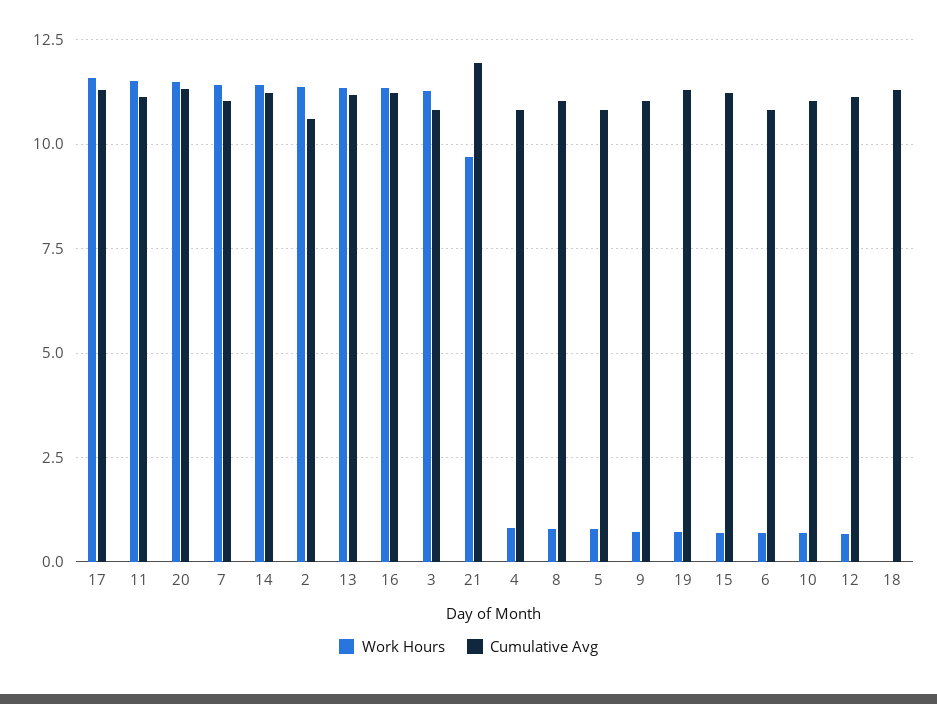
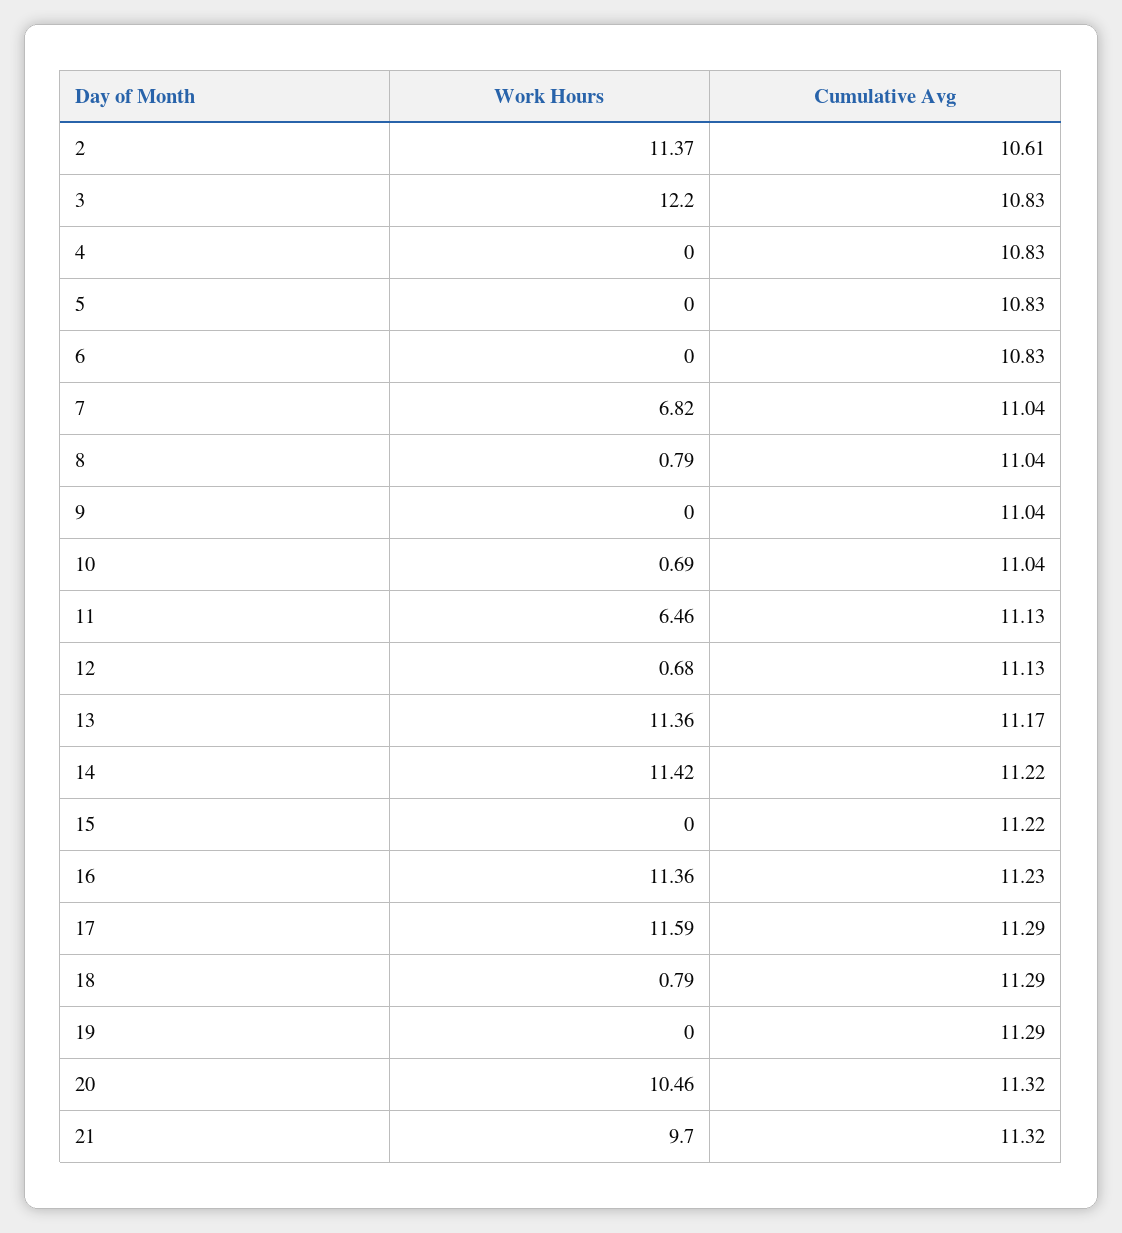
  {
    "Work Hours": {
      "17": 11.59,
-     "11": 11.5,
+     "11": 6.46,
-     "20": 11.5,
+     "20": 10.46,
-     "7": 11.5,
+     "7": 6.82,
      "14": 11.42,
      "2": 11.37,
      "13": 11.36,
      "16": 11.36,
-     "3": 11.25,
+     "3": 12.2,
      "21": 9.7,
-     "4": 0.75,
+     "4": 0,
      "8": 0.79,
-     "5": 0.75,
+     "5": 0,
-     "9": 0.75,
+     "9": 0,
-     "19": 0.75,
+     "19": 0,
-     "15": 0.75,
+     "15": 0,
-     "6": 0.75,
+     "6": 0,
      "10": 0.69,
      "12": 0.68,
-     "18": 0
+     "18": 0.79
    },
    "Cumulative Avg": {
      "17": 11.29,
      "11": 11.13,
      "20": 11.32,
      "7": 11.04,
      "14": 11.22,
      "2": 10.61,
      "13": 11.17,
      "16": 11.23,
      "3": 10.83,
-     "21": 12,
+     "21": 11.32,
      "4": 10.83,
      "8": 11.04,
      "5": 10.83,
      "9": 11.04,
      "19": 11.29,
      "15": 11.22,
      "6": 10.83,
      "10": 11.04,
      "12": 11.13,
      "18": 11.29
    }
  }

